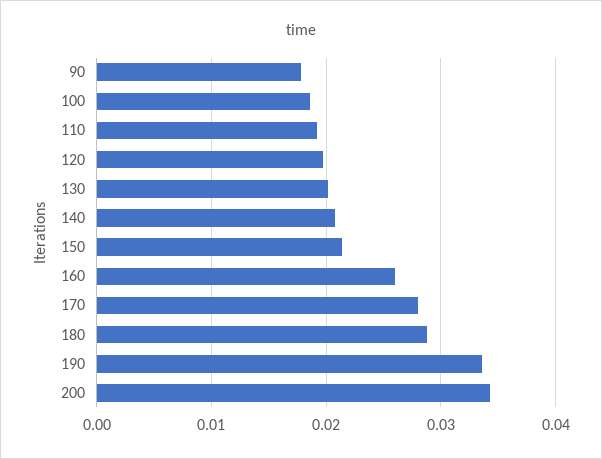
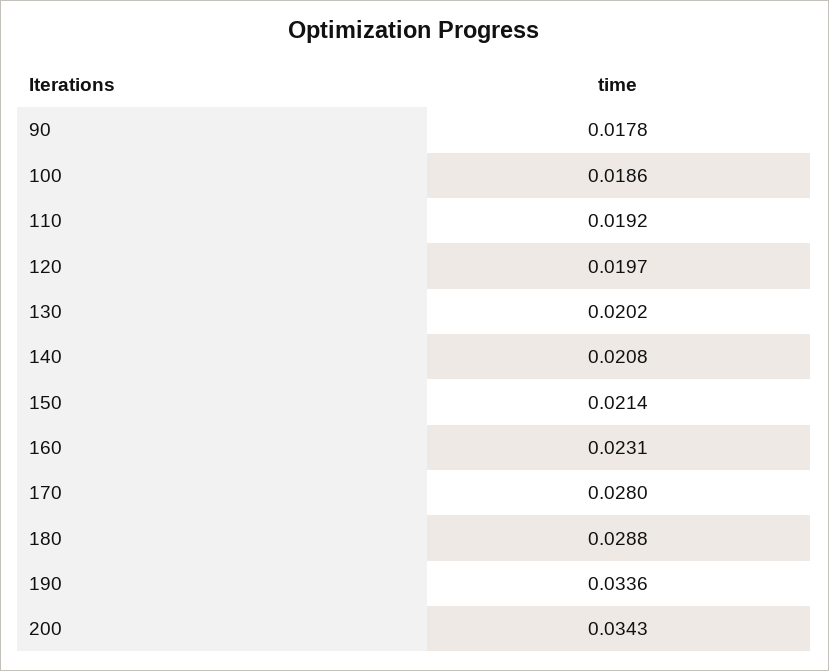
  {
    "90": 0.0178,
    "100": 0.0186,
    "110": 0.0192,
    "120": 0.0197,
    "130": 0.0202,
    "140": 0.0208,
    "150": 0.0214,
-   "160": 0.026,
+   "160": 0.0231,
    "170": 0.028,
    "180": 0.0288,
    "190": 0.0336,
    "200": 0.0343
  }

